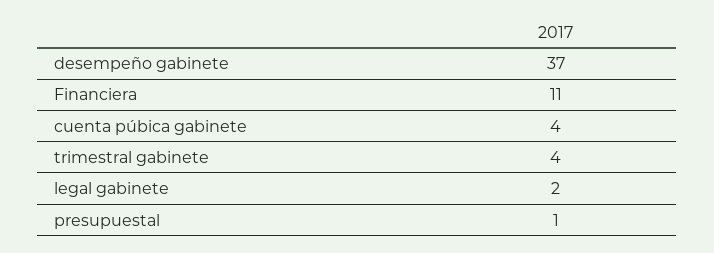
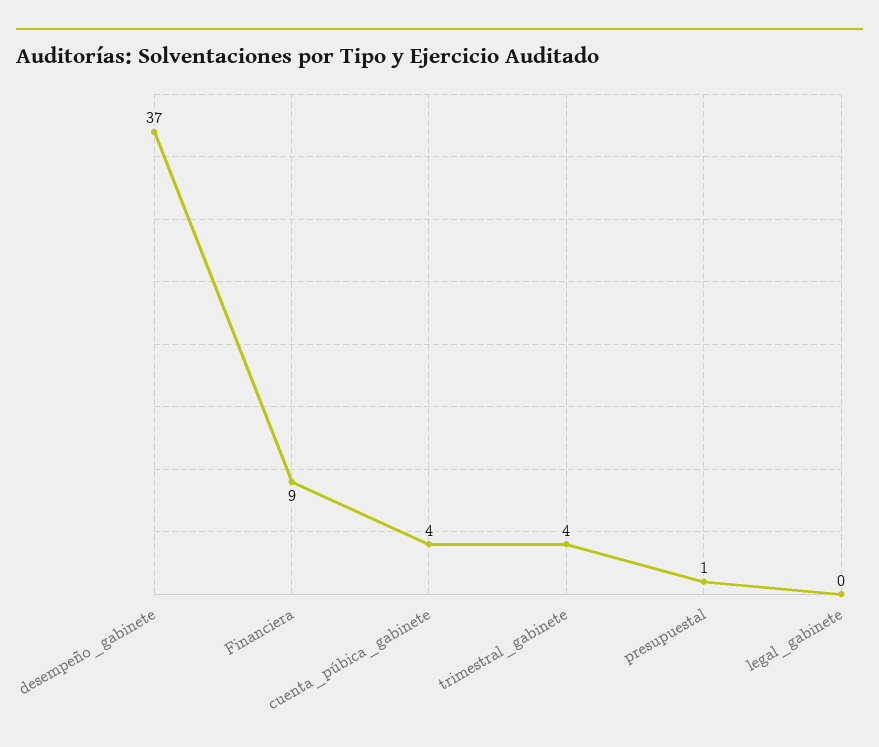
  {
    "desempeño gabinete": 37,
-   "Financiera": 11,
+   "Financiera": 9,
    "cuenta púbica gabinete": 4,
    "trimestral gabinete": 4,
-   "legal gabinete": 2,
+   "legal gabinete": 0,
    "presupuestal": 1
  }

